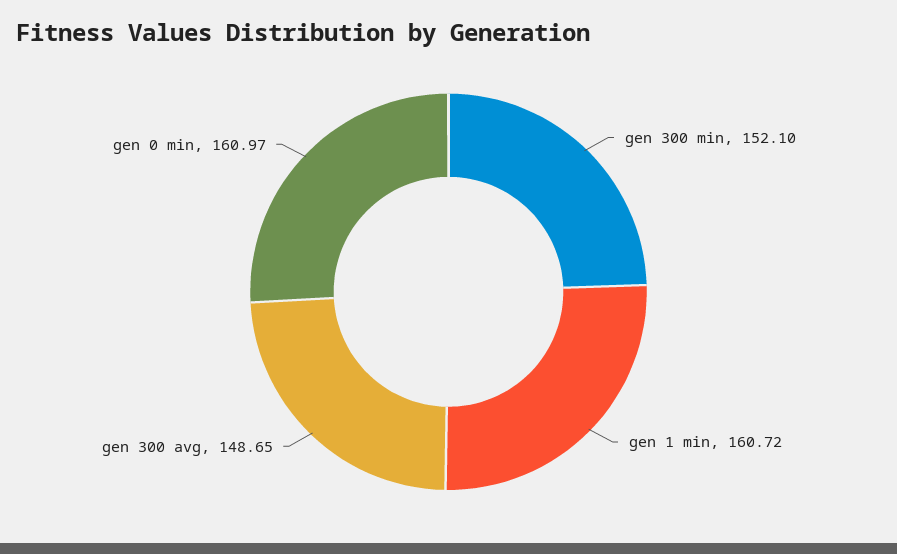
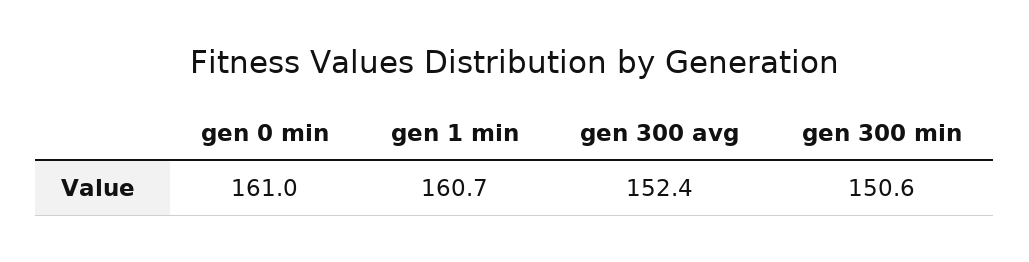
  {
-   "gen 300 min": 152.1,
+   "gen 300 min": 150.6,
    "gen 1 min": 160.72,
-   "gen 300 avg": 148.65,
+   "gen 300 avg": 152.4,
    "gen 0 min": 160.97
  }

